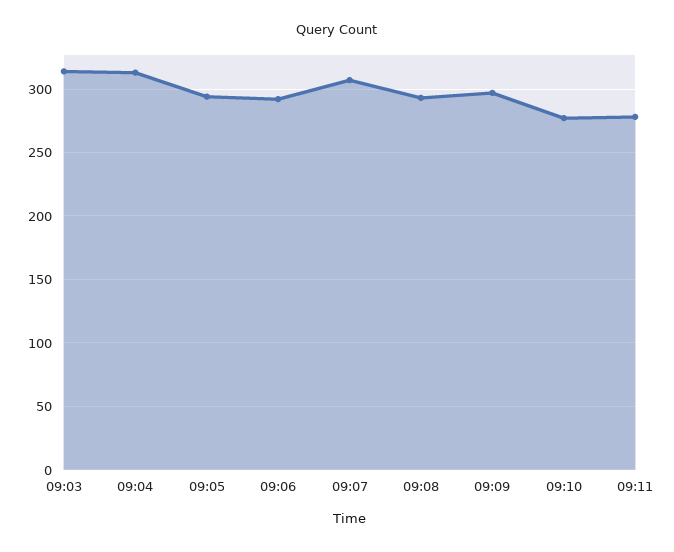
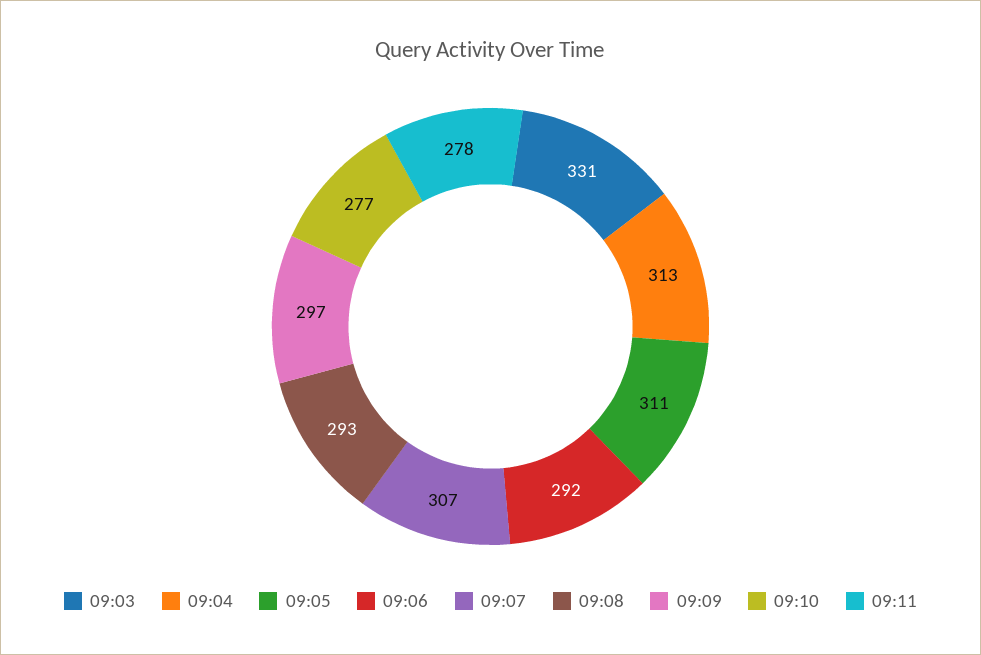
  {
-   "09:03": 315,
+   "09:03": 331,
    "09:04": 313,
-   "09:05": 295,
+   "09:05": 311,
    "09:06": 292,
    "09:07": 307,
    "09:08": 293,
    "09:09": 297,
    "09:10": 277,
    "09:11": 278
  }

